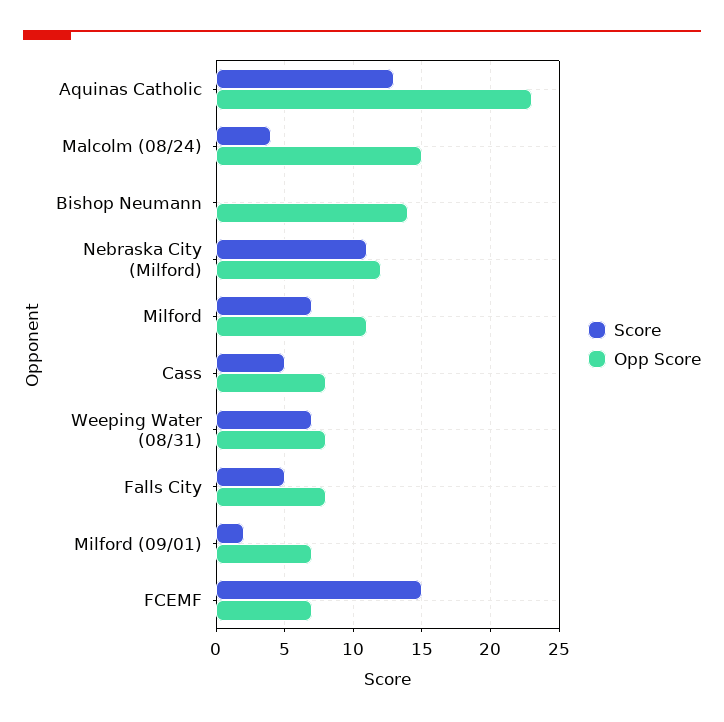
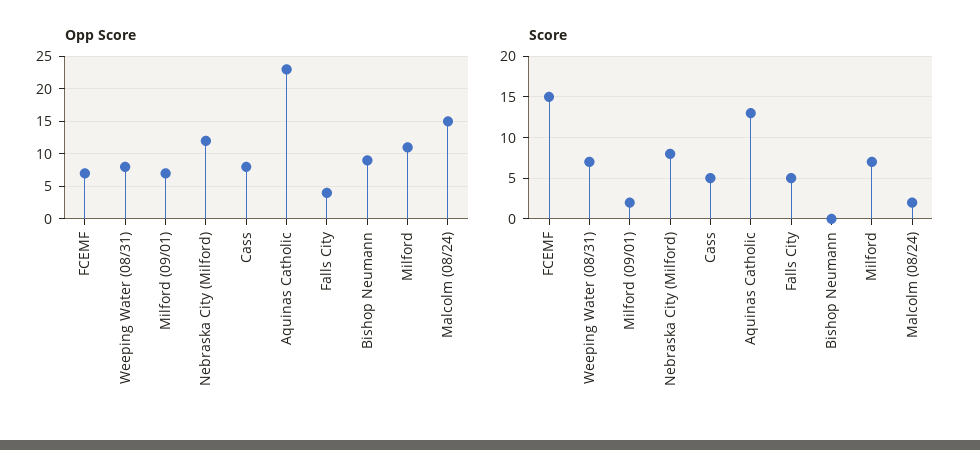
  {
    "Score": {
      "Aquinas Catholic": 13,
-     "Malcolm (08/24)": 4,
+     "Malcolm (08/24)": 2,
      "Bishop Neumann": 0,
-     "Nebraska City (Milford)": 11,
+     "Nebraska City (Milford)": 8,
      "Milford": 7,
      "Cass": 5,
      "Weeping Water (08/31)": 7,
      "Falls City": 5,
      "Milford (09/01)": 2,
      "FCEMF": 15
    },
    "Opp Score": {
      "Aquinas Catholic": 23,
      "Malcolm (08/24)": 15,
-     "Bishop Neumann": 14,
+     "Bishop Neumann": 9,
      "Nebraska City (Milford)": 12,
      "Milford": 11,
      "Cass": 8,
      "Weeping Water (08/31)": 8,
-     "Falls City": 8,
+     "Falls City": 4,
      "Milford (09/01)": 7,
      "FCEMF": 7
    }
  }

